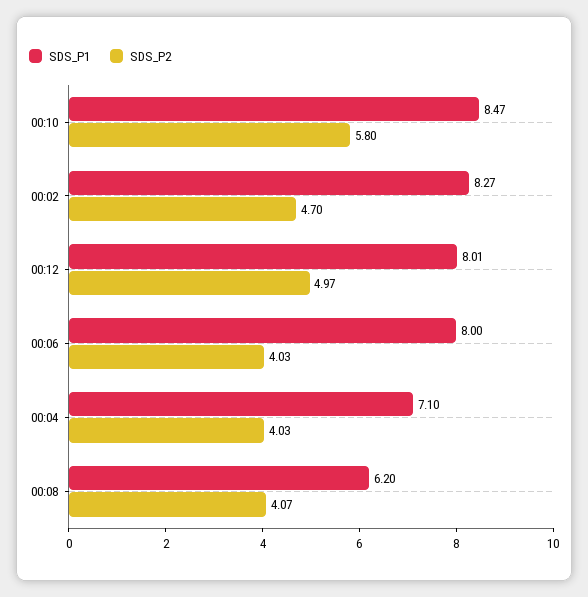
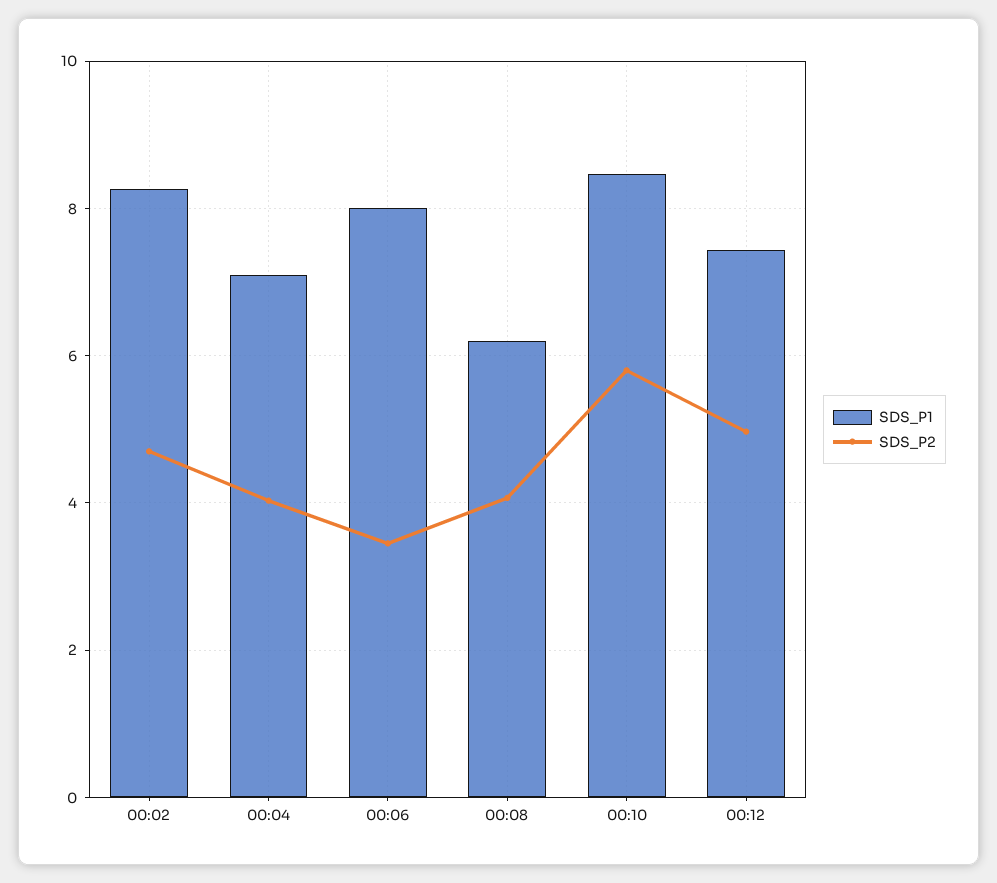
  {
    "SDS_P1": {
      "00:10": 8.47,
      "00:02": 8.27,
-     "00:12": 8.01,
+     "00:12": 7.4,
      "00:06": 8,
      "00:04": 7.1,
      "00:08": 6.2
    },
    "SDS_P2": {
      "00:10": 5.8,
      "00:02": 4.7,
      "00:12": 4.97,
-     "00:06": 4.03,
+     "00:06": 3.4,
      "00:04": 4.03,
      "00:08": 4.07
    }
  }

